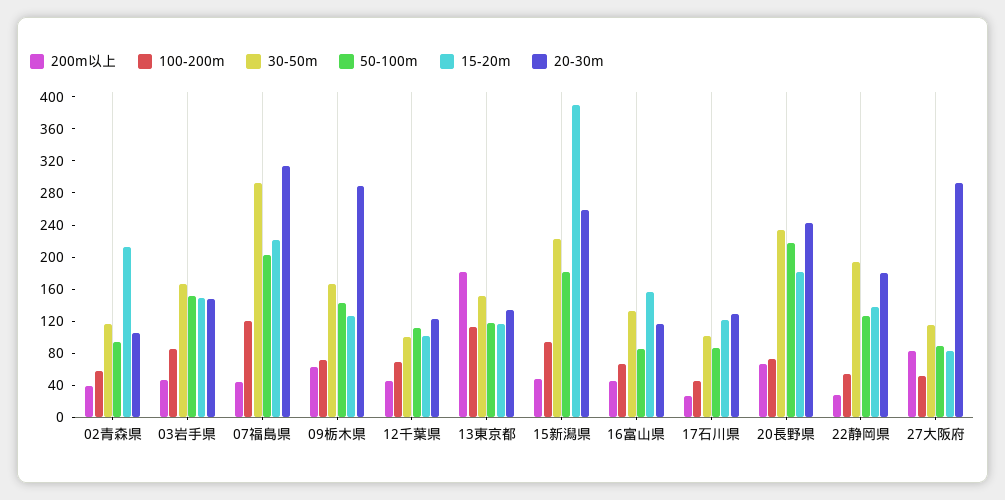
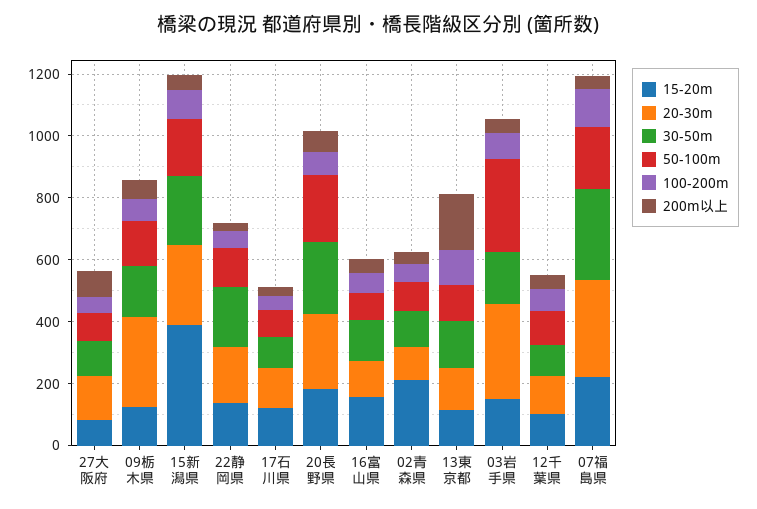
  {
    "200m以上": {
      "02青森県": 40,
      "03岩手県": 50,
      "07福島県": 40,
      "09栃木県": 60,
      "12千葉県": 50,
      "13東京都": 180,
      "15新潟県": 50,
      "16富山県": 50,
      "17石川県": 30,
      "20長野県": 70,
      "22静岡県": 30,
      "27大阪府": 80
    },
    "100-200m": {
      "02青森県": 60,
      "03岩手県": 90,
      "07福島県": 120,
      "09栃木県": 70,
      "12千葉県": 70,
      "13東京都": 110,
      "15新潟県": 90,
      "16富山県": 70,
      "17石川県": 50,
      "20長野県": 70,
      "22静岡県": 50,
      "27大阪府": 50
    },
    "30-50m": {
      "02青森県": 120,
      "03岩手県": 170,
      "07福島県": 290,
      "09栃木県": 170,
      "12千葉県": 100,
      "13東京都": 150,
      "15新潟県": 220,
      "16富山県": 130,
      "17石川県": 100,
      "20長野県": 230,
      "22静岡県": 190,
      "27大阪府": 120
    },
    "50-100m": {
      "02青森県": 90,
-     "03岩手県": 150,
+     "03岩手県": 300,
      "07福島県": 200,
      "09栃木県": 140,
      "12千葉県": 110,
      "13東京都": 120,
      "15新潟県": 180,
      "16富山県": 90,
      "17石川県": 90,
      "20長野県": 220,
      "22静岡県": 130,
      "27大阪府": 90
    },
    "15-20m": {
      "02青森県": 210,
      "03岩手県": 150,
      "07福島県": 220,
      "09栃木県": 130,
      "12千葉県": 100,
      "13東京都": 120,
      "15新潟県": 390,
      "16富山県": 160,
      "17石川県": 120,
      "20長野県": 180,
      "22静岡県": 140,
      "27大阪府": 80
    },
    "20-30m": {
      "02青森県": 110,
-     "03岩手県": 150,
+     "03岩手県": 300,
      "07福島県": 310,
      "09栃木県": 290,
      "12千葉県": 120,
      "13東京都": 130,
      "15新潟県": 260,
      "16富山県": 120,
      "17石川県": 130,
      "20長野県": 240,
      "22静岡県": 180,
-     "27大阪府": 290
+     "27大阪府": 150
    }
  }

